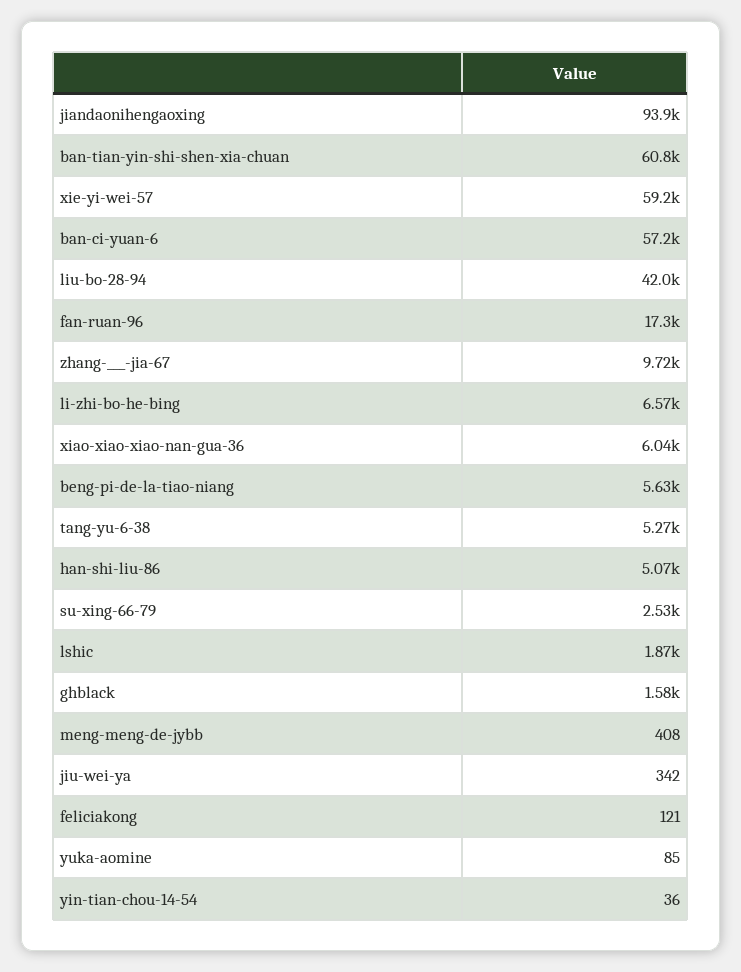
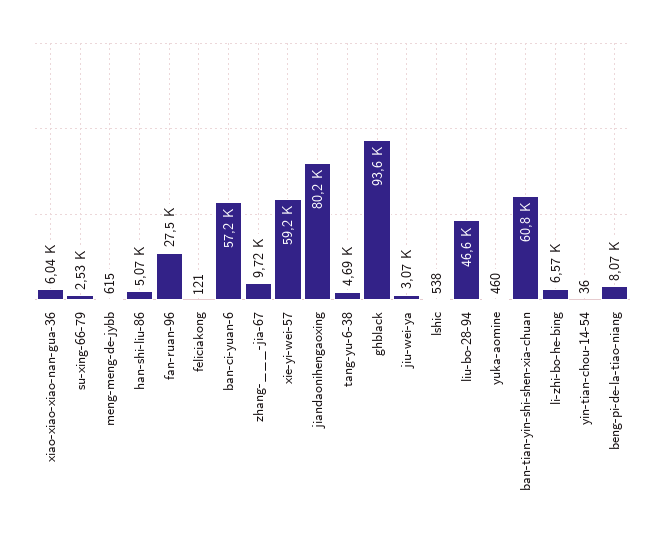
  {
-   "jiandaonihengaoxing": 93900,
+   "jiandaonihengaoxing": 80200,
    "ban-tian-yin-shi-shen-xia-chuan": 60800,
    "xie-yi-wei-57": 59200,
    "ban-ci-yuan-6": 57200,
-   "liu-bo-28-94": 42000,
+   "liu-bo-28-94": 46600,
-   "fan-ruan-96": 17300,
+   "fan-ruan-96": 27500,
    "zhang-___-jia-67": 9720,
    "li-zhi-bo-he-bing": 6570,
    "xiao-xiao-xiao-nan-gua-36": 6040,
-   "beng-pi-de-la-tiao-niang": 5630,
+   "beng-pi-de-la-tiao-niang": 8070,
-   "tang-yu-6-38": 5270,
+   "tang-yu-6-38": 4690,
    "han-shi-liu-86": 5070,
    "su-xing-66-79": 2530,
-   "lshic": 1870,
+   "lshic": 538,
-   "ghblack": 1580,
+   "ghblack": 93600,
-   "meng-meng-de-jybb": 408,
+   "meng-meng-de-jybb": 615,
-   "jiu-wei-ya": 342,
+   "jiu-wei-ya": 3070,
    "feliciakong": 121,
-   "yuka-aomine": 85,
+   "yuka-aomine": 460,
    "yin-tian-chou-14-54": 36
  }

